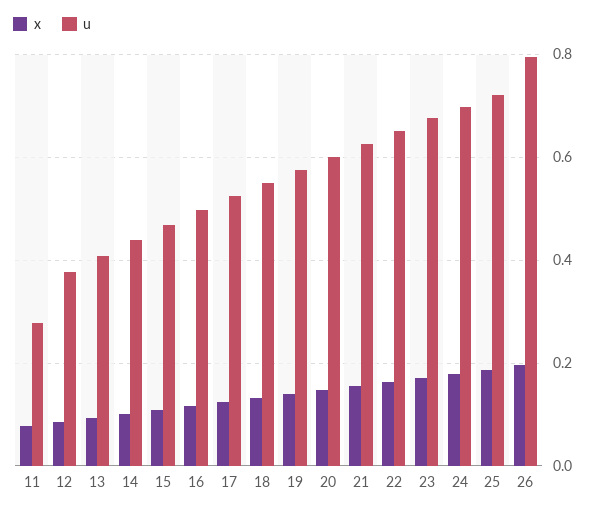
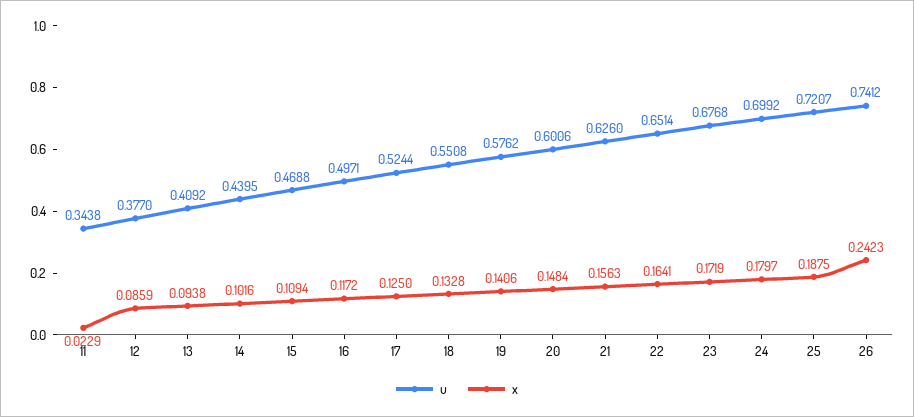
  {
    "x": {
-     "11": 0.08,
+     "11": 0.0229,
      "12": 0.0859,
      "13": 0.0938,
      "14": 0.1016,
      "15": 0.1094,
      "16": 0.1172,
      "17": 0.125,
      "18": 0.1328,
      "19": 0.1406,
      "20": 0.1484,
      "21": 0.1563,
      "22": 0.1641,
      "23": 0.1719,
      "24": 0.1797,
      "25": 0.1875,
-     "26": 0.2
+     "26": 0.2423
    },
    "u": {
-     "11": 0.28,
+     "11": 0.3438,
      "12": 0.377,
      "13": 0.4092,
      "14": 0.4395,
      "15": 0.4688,
      "16": 0.4971,
      "17": 0.5244,
      "18": 0.5508,
      "19": 0.5762,
      "20": 0.6006,
      "21": 0.626,
      "22": 0.6514,
      "23": 0.6768,
      "24": 0.6992,
      "25": 0.7207,
-     "26": 0.8
+     "26": 0.7412
    }
  }

